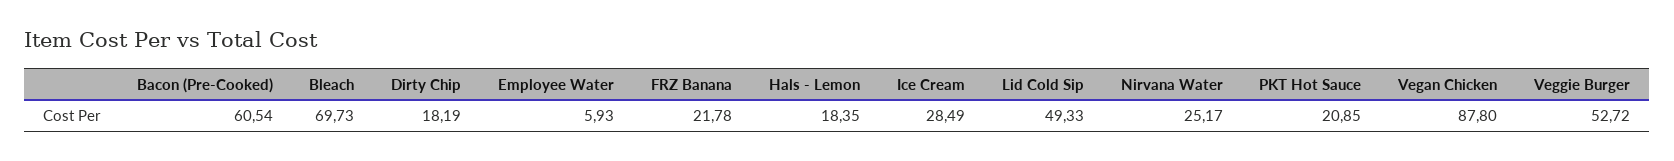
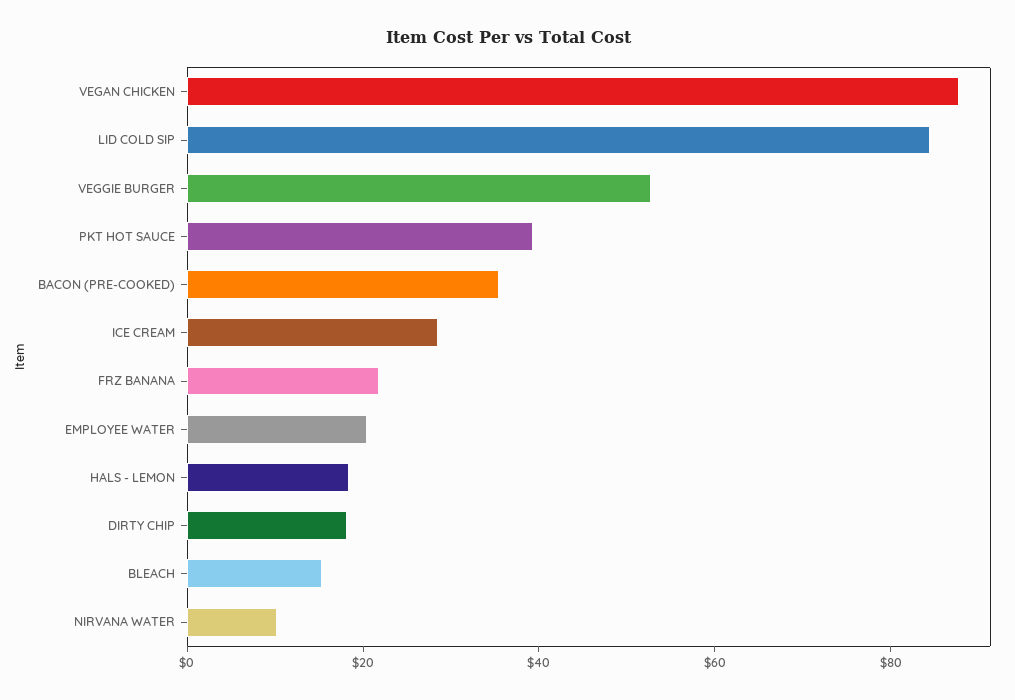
  {
-   "Bacon (Pre-Cooked)": 60.54,
+   "Bacon (Pre-Cooked)": 35,
-   "Bleach": 69.73,
+   "Bleach": 15,
    "Dirty Chip": 18.19,
-   "Employee Water": 5.93,
+   "Employee Water": 20,
    "FRZ Banana": 21.78,
    "Hals - Lemon": 18.35,
    "Ice Cream": 28.49,
-   "Lid Cold Sip": 49.33,
+   "Lid Cold Sip": 85,
-   "Nirvana Water": 25.17,
+   "Nirvana Water": 10,
-   "PKT Hot Sauce": 20.85,
+   "PKT Hot Sauce": 40,
    "Vegan Chicken": 87.8,
    "Veggie Burger": 52.72
  }

